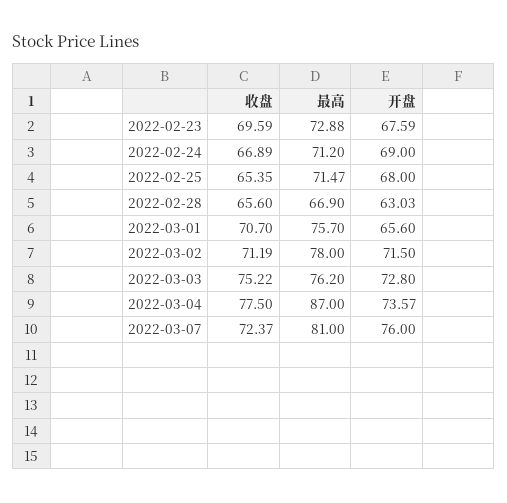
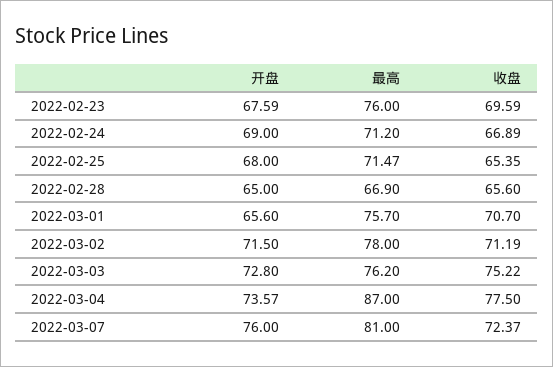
  {
    "收盘": {
      "2022-02-23": 69.59,
      "2022-02-24": 66.89,
      "2022-02-25": 65.35,
      "2022-02-28": 65.6,
      "2022-03-01": 70.7,
      "2022-03-02": 71.19,
      "2022-03-03": 75.22,
      "2022-03-04": 77.5,
      "2022-03-07": 72.37
    },
    "最高": {
-     "2022-02-23": 72.88,
+     "2022-02-23": 76,
      "2022-02-24": 71.2,
      "2022-02-25": 71.47,
      "2022-02-28": 66.9,
      "2022-03-01": 75.7,
      "2022-03-02": 78,
      "2022-03-03": 76.2,
      "2022-03-04": 87,
      "2022-03-07": 81
    },
    "开盘": {
      "2022-02-23": 67.59,
      "2022-02-24": 69,
      "2022-02-25": 68,
-     "2022-02-28": 63.03,
+     "2022-02-28": 65,
      "2022-03-01": 65.6,
      "2022-03-02": 71.5,
      "2022-03-03": 72.8,
      "2022-03-04": 73.57,
      "2022-03-07": 76
    }
  }

